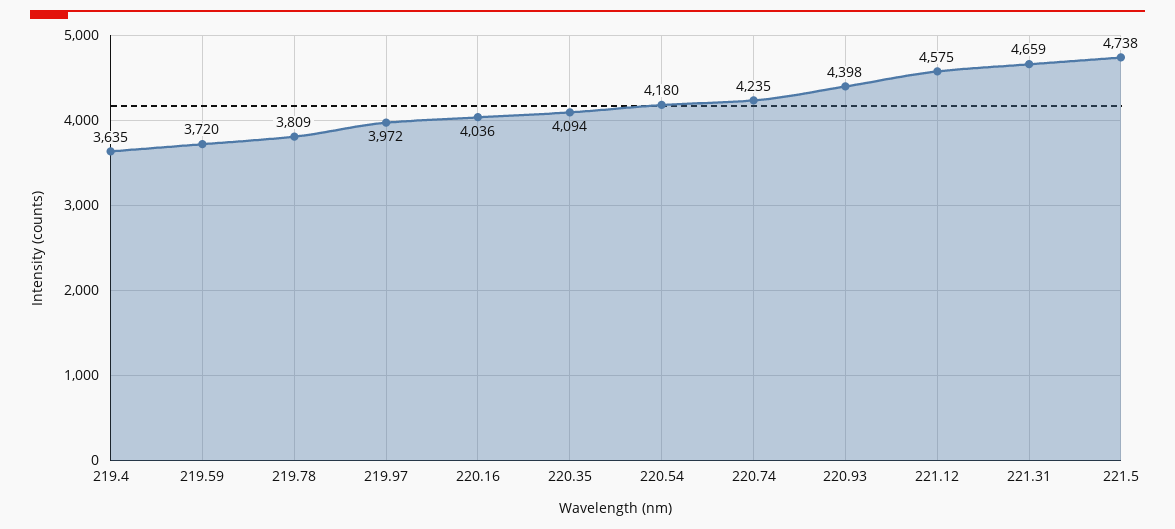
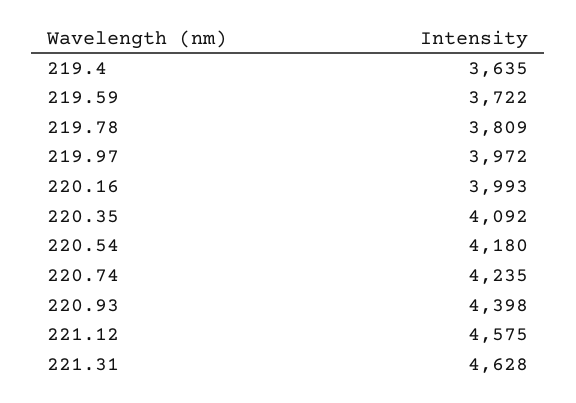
  {
    "219.4": 3635,
-   "219.59": 3720,
+   "219.59": 3722,
    "219.78": 3809,
    "219.97": 3972,
-   "220.16": 4036,
+   "220.16": 3993,
-   "220.35": 4094,
+   "220.35": 4092,
    "220.54": 4180,
    "220.74": 4235,
    "220.93": 4398,
    "221.12": 4575,
-   "221.31": 4659,
+   "221.31": 4628
-   "221.5": 4738
  }

